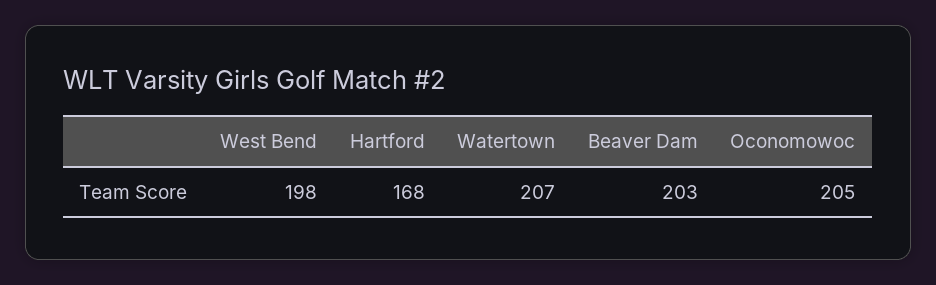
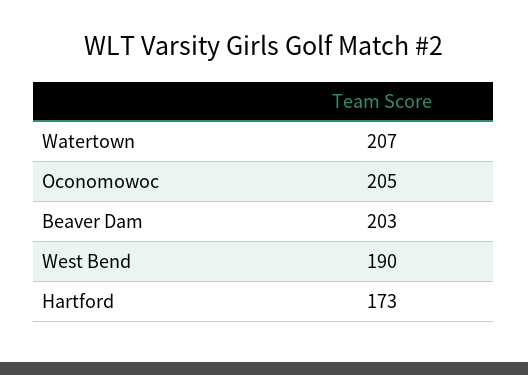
  {
-   "West Bend": 198,
+   "West Bend": 190,
-   "Hartford": 168,
+   "Hartford": 173,
    "Watertown": 207,
    "Beaver Dam": 203,
    "Oconomowoc": 205
  }

